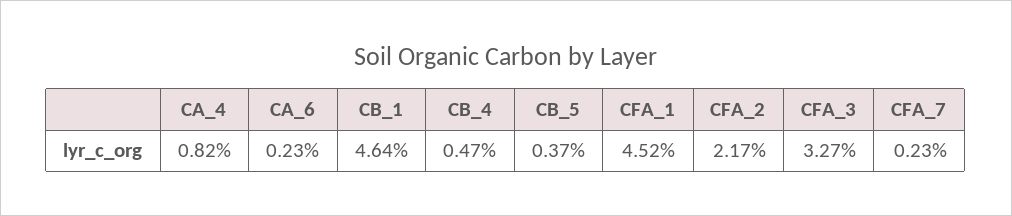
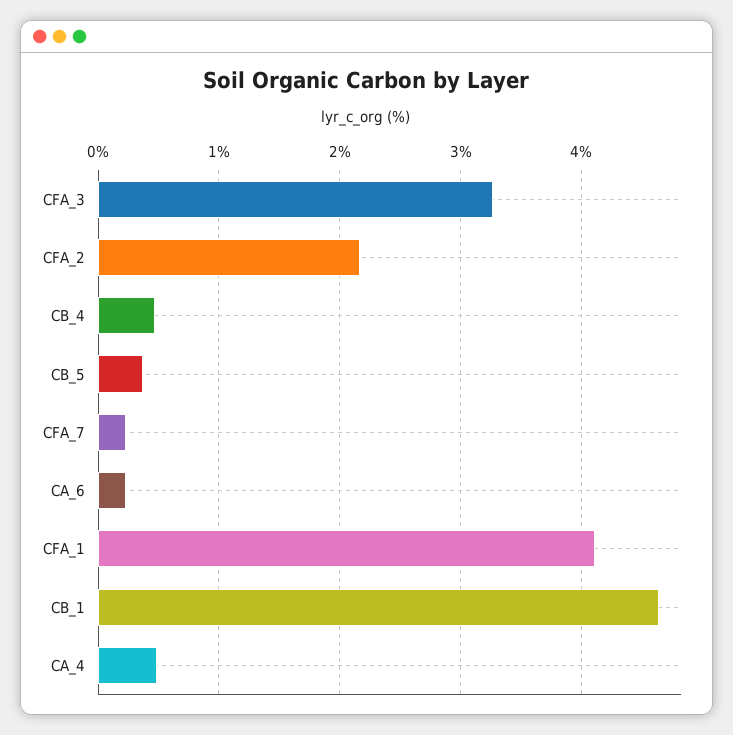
  {
-   "CA_4": 0.82,
+   "CA_4": 0.5,
    "CA_6": 0.23,
    "CB_1": 4.64,
    "CB_4": 0.47,
    "CB_5": 0.37,
-   "CFA_1": 4.52,
+   "CFA_1": 4.1,
    "CFA_2": 2.17,
    "CFA_3": 3.27,
    "CFA_7": 0.23
  }

